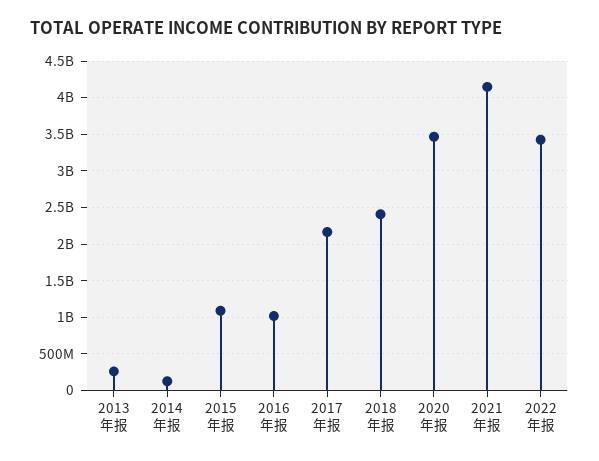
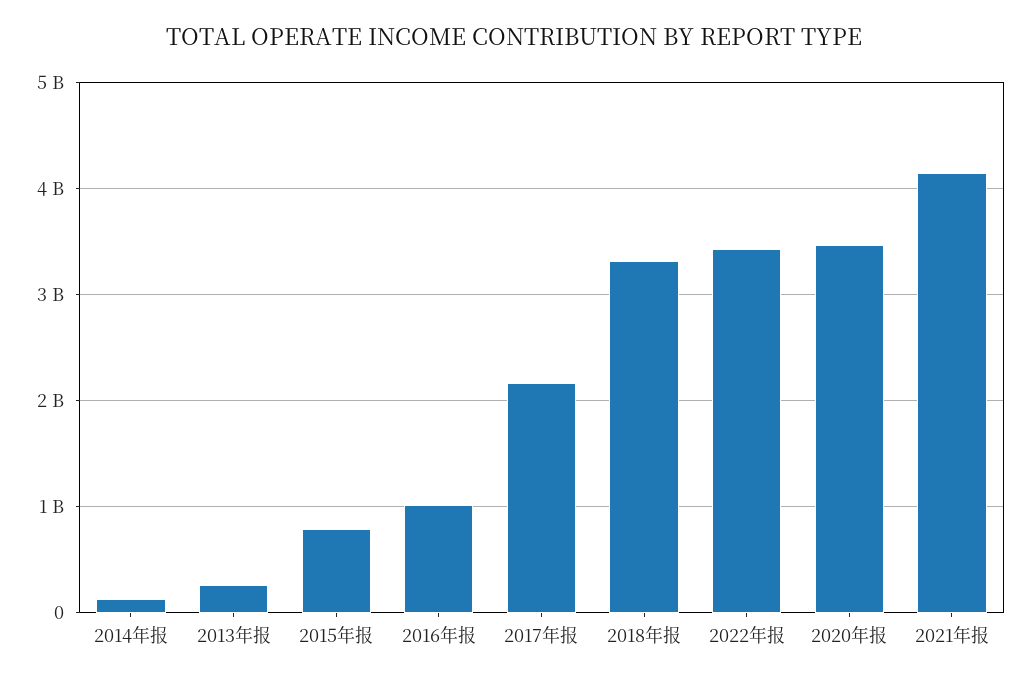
  {
    "2013年报": 300000000,
    "2014年报": 100000000,
-   "2015年报": 1100000000,
+   "2015年报": 800000000,
    "2016年报": 1000000000,
    "2017年报": 2200000000,
-   "2018年报": 2400000000,
+   "2018年报": 3300000000,
    "2020年报": 3500000000,
    "2021年报": 4100000000,
    "2022年报": 3400000000
  }

